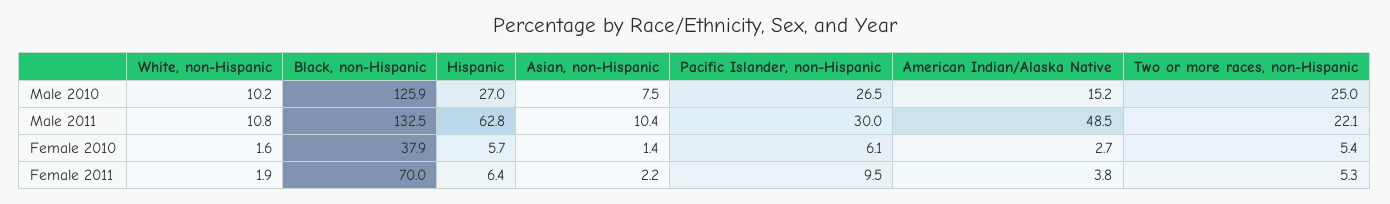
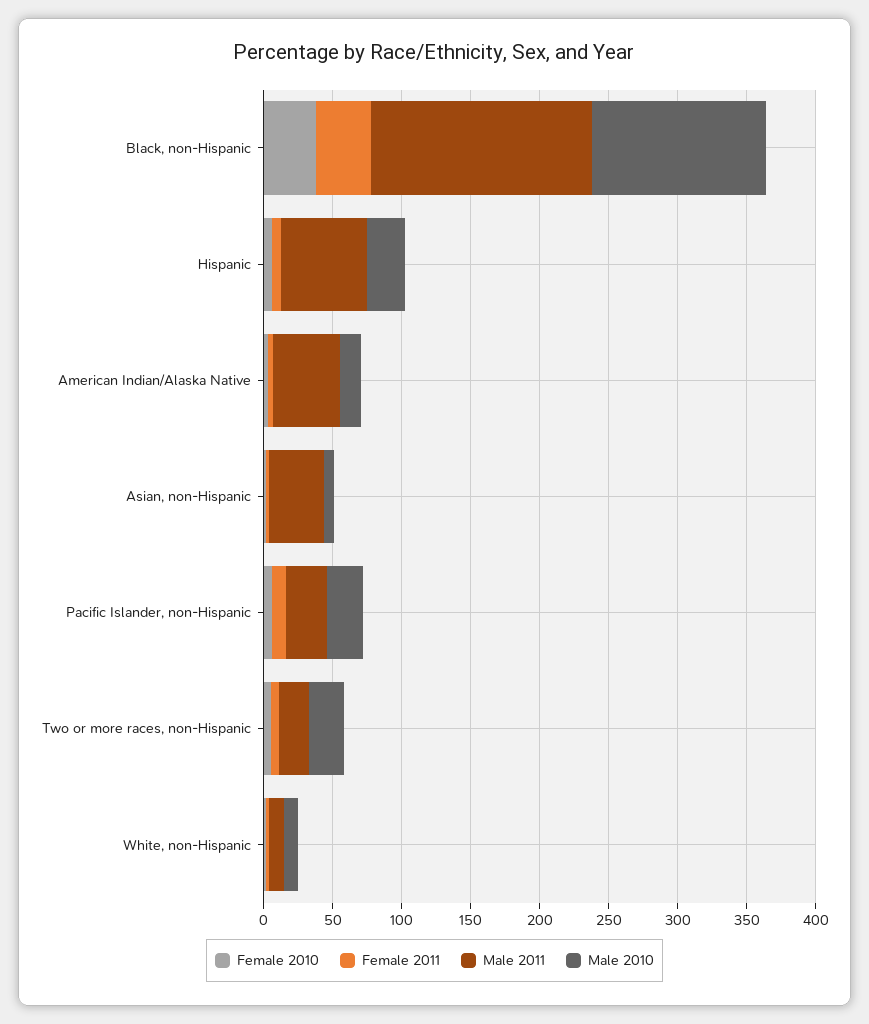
  {
    "Male 2010": {
      "White, non-Hispanic": 10.2,
      "Black, non-Hispanic": 125.9,
      "Hispanic": 27,
      "Asian, non-Hispanic": 7.5,
      "Pacific Islander, non-Hispanic": 26.5,
      "American Indian/Alaska Native": 15.2,
      "Two or more races, non-Hispanic": 25
    },
    "Male 2011": {
      "White, non-Hispanic": 10.8,
-     "Black, non-Hispanic": 132.5,
+     "Black, non-Hispanic": 160,
      "Hispanic": 62.8,
-     "Asian, non-Hispanic": 10.4,
+     "Asian, non-Hispanic": 40,
      "Pacific Islander, non-Hispanic": 30,
      "American Indian/Alaska Native": 48.5,
      "Two or more races, non-Hispanic": 22.1
    },
    "Female 2010": {
      "White, non-Hispanic": 1.6,
      "Black, non-Hispanic": 37.9,
      "Hispanic": 5.7,
      "Asian, non-Hispanic": 1.4,
      "Pacific Islander, non-Hispanic": 6.1,
      "American Indian/Alaska Native": 2.7,
      "Two or more races, non-Hispanic": 5.4
    },
    "Female 2011": {
      "White, non-Hispanic": 1.9,
-     "Black, non-Hispanic": 70,
+     "Black, non-Hispanic": 40,
      "Hispanic": 6.4,
      "Asian, non-Hispanic": 2.2,
      "Pacific Islander, non-Hispanic": 9.5,
      "American Indian/Alaska Native": 3.8,
      "Two or more races, non-Hispanic": 5.3
    }
  }

